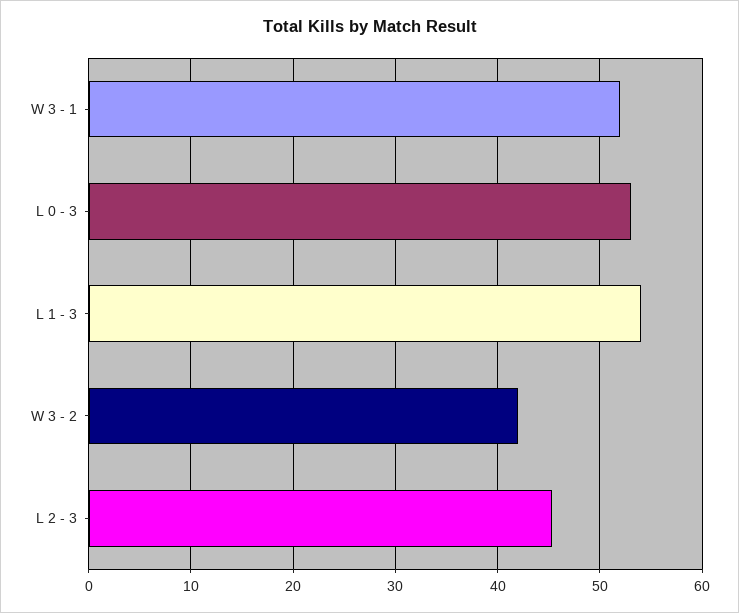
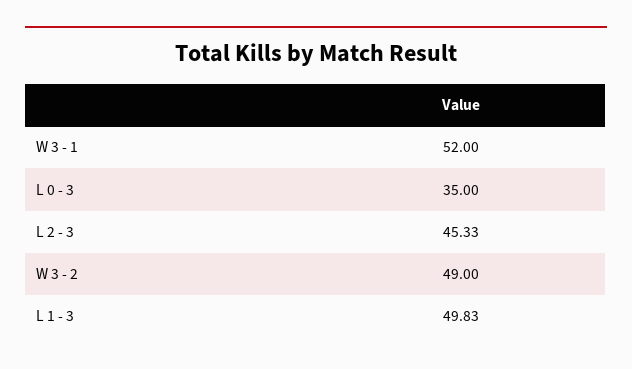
  {
    "W 3 - 1": 52,
-   "L 0 - 3": 53,
+   "L 0 - 3": 35,
-   "L 1 - 3": 54,
+   "L 1 - 3": 49.83,
-   "W 3 - 2": 42,
+   "W 3 - 2": 49,
    "L 2 - 3": 45.33
  }

